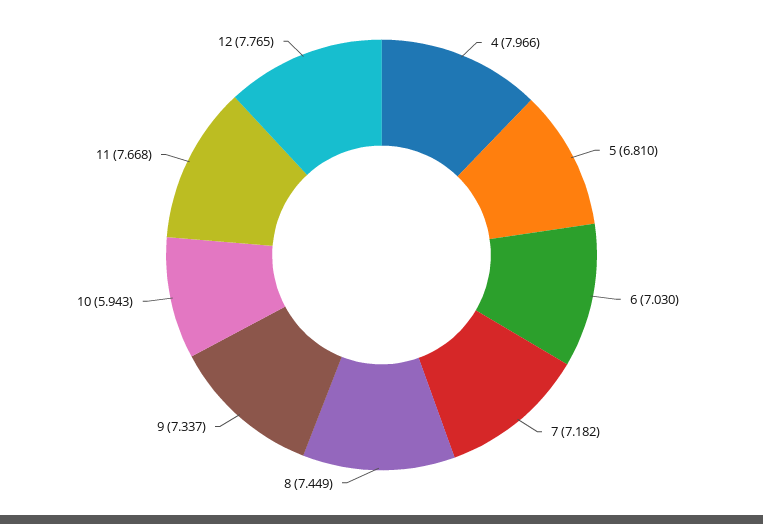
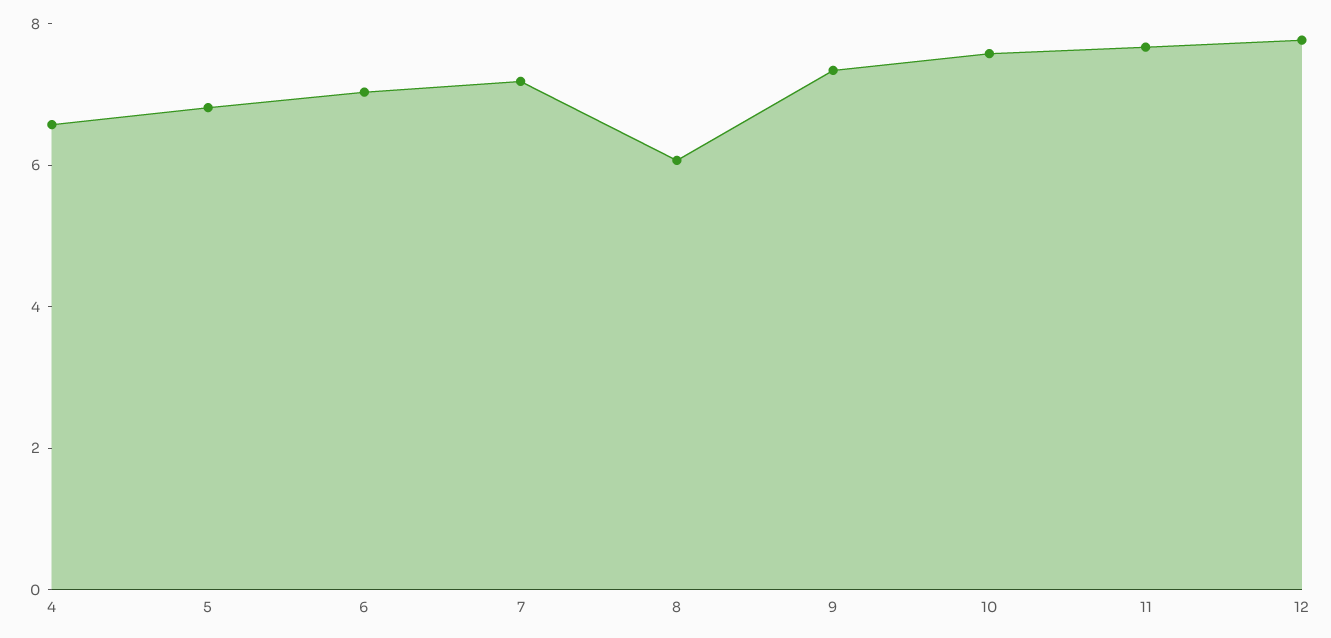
  {
-   "4": 7.966,
+   "4": 6.5,
    "5": 6.81,
    "6": 7.03,
    "7": 7.182,
-   "8": 7.449,
+   "8": 6,
    "9": 7.337,
-   "10": 5.943,
+   "10": 7.5,
    "11": 7.668,
    "12": 7.765
  }

